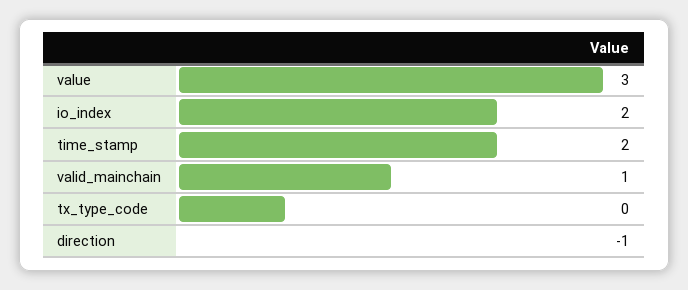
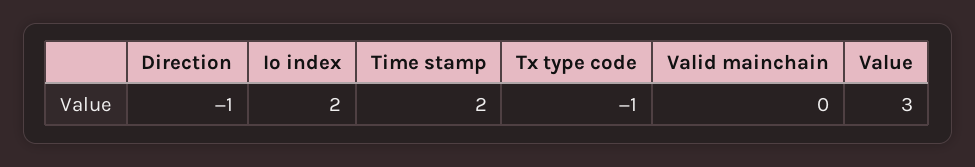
  {
    "value": 3,
    "io_index": 2,
    "time_stamp": 2,
-   "valid_mainchain": 1,
+   "valid_mainchain": 0,
-   "tx_type_code": 0,
+   "tx_type_code": -1,
    "direction": -1
  }

